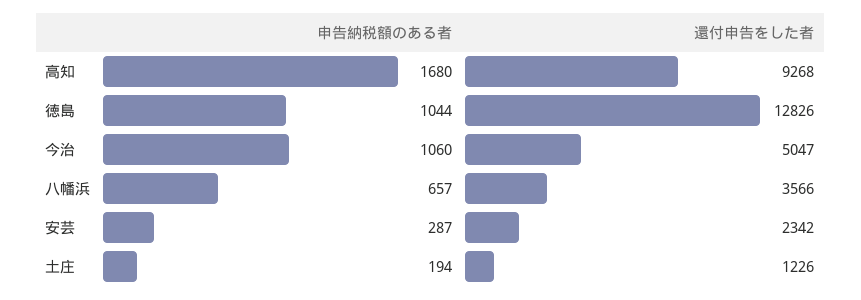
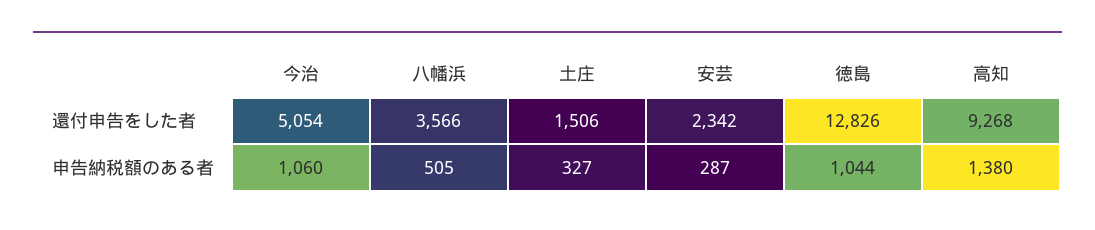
  {
    "申告納税額のある者": {
-     "高知": 1680,
+     "高知": 1380,
      "徳島": 1044,
      "今治": 1060,
-     "八幡浜": 657,
+     "八幡浜": 505,
      "安芸": 287,
-     "土庄": 194
+     "土庄": 327
    },
    "還付申告をした者": {
      "高知": 9268,
      "徳島": 12826,
-     "今治": 5047,
+     "今治": 5054,
      "八幡浜": 3566,
      "安芸": 2342,
-     "土庄": 1226
+     "土庄": 1506
    }
  }

